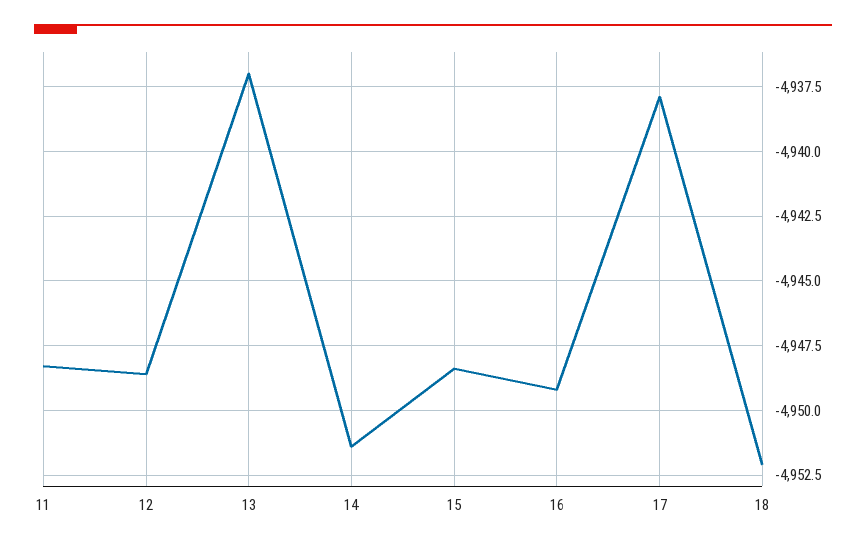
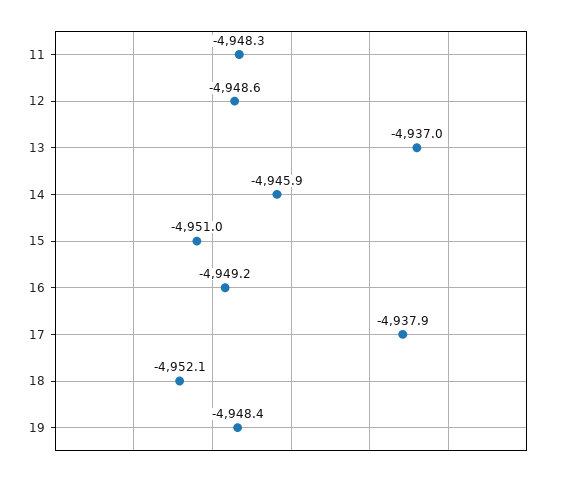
  {
    "11": -4948.3,
    "12": -4948.6,
    "13": -4937,
-   "14": -4951.5,
+   "14": -4945.9,
-   "15": -4948.5,
+   "15": -4951,
    "16": -4949.2,
    "17": -4937.9,
-   "18": -4952.1
+   "18": -4952.1,
+   "19": -4948.4
  }

